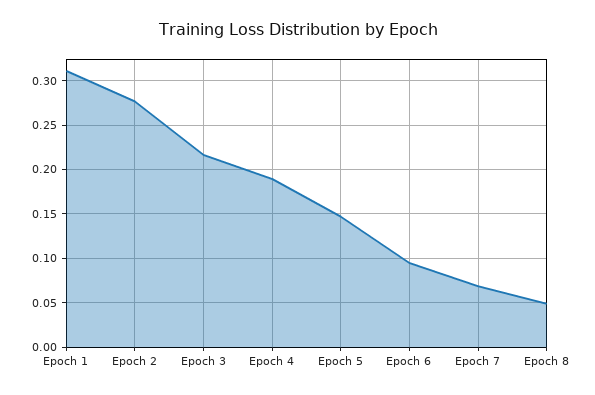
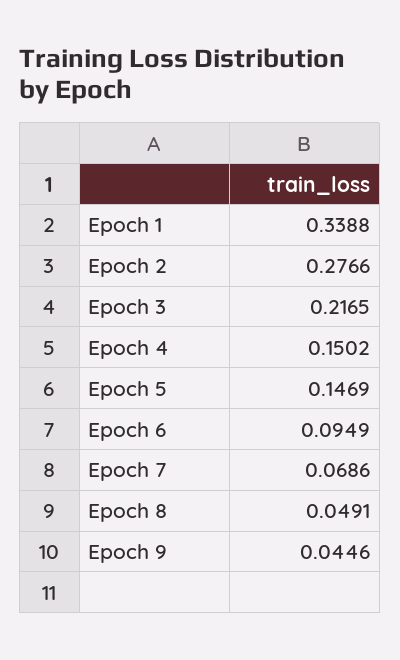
  {
-   "Epoch 1": 0.31,
+   "Epoch 1": 0.3388,
    "Epoch 2": 0.2766,
    "Epoch 3": 0.2165,
-   "Epoch 4": 0.19,
+   "Epoch 4": 0.1502,
    "Epoch 5": 0.1469,
    "Epoch 6": 0.0949,
    "Epoch 7": 0.0686,
-   "Epoch 8": 0.0491
+   "Epoch 8": 0.0491,
+   "Epoch 9": 0.0446
  }

